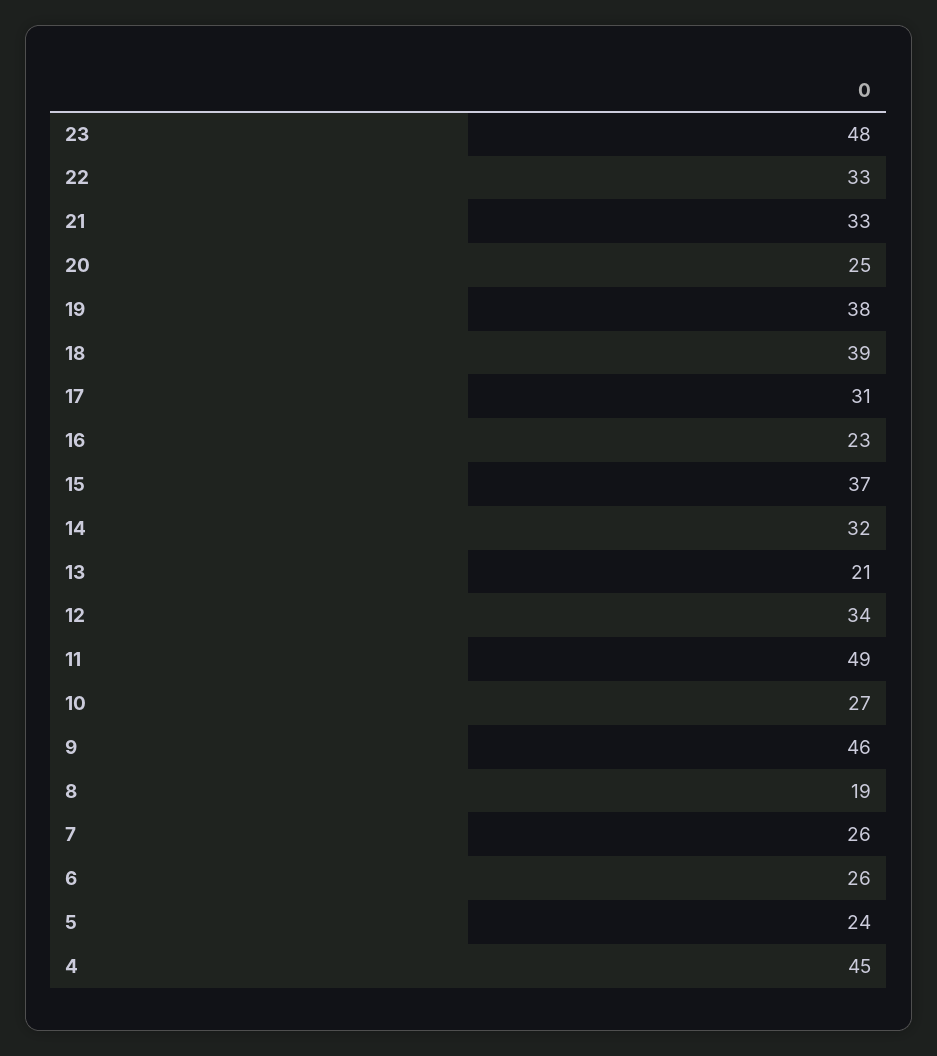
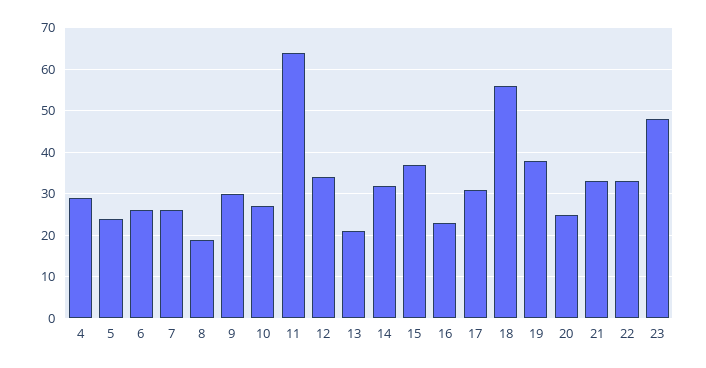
  {
    "23": 48,
    "22": 33,
    "21": 33,
    "20": 25,
    "19": 38,
-   "18": 39,
+   "18": 55,
    "17": 31,
    "16": 23,
    "15": 37,
    "14": 32,
    "13": 21,
    "12": 34,
-   "11": 49,
+   "11": 65,
    "10": 27,
-   "9": 46,
+   "9": 30,
    "8": 19,
    "7": 26,
    "6": 26,
    "5": 24,
-   "4": 45
+   "4": 30
  }

